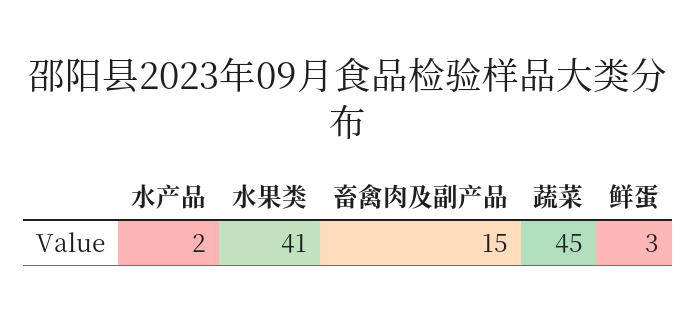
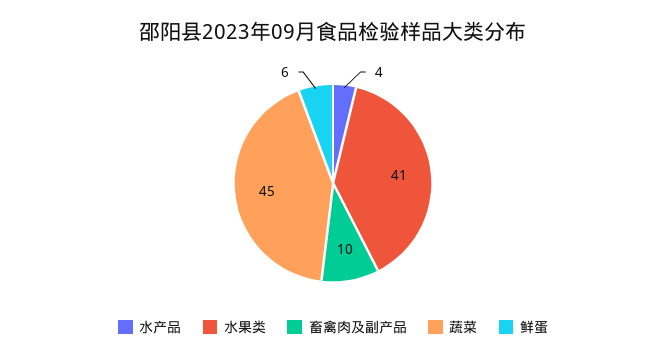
  {
-   "水产品": 2,
+   "水产品": 4,
    "水果类": 41,
-   "畜禽肉及副产品": 15,
+   "畜禽肉及副产品": 10,
    "蔬菜": 45,
-   "鲜蛋": 3
+   "鲜蛋": 6
  }

